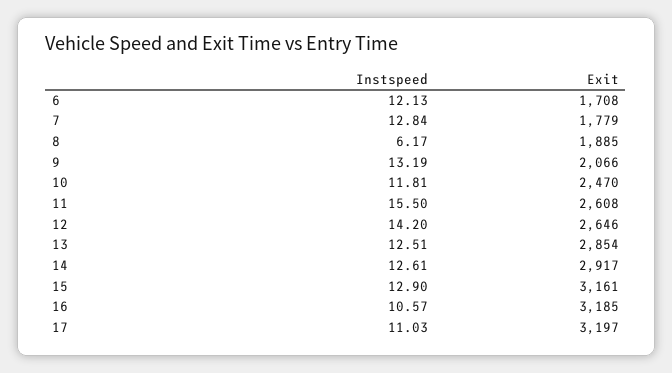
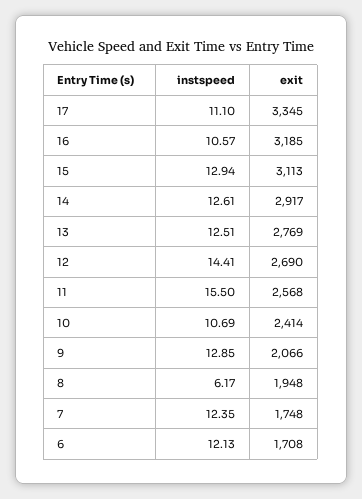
  {
    "Instspeed": {
      "6": 12.13,
-     "7": 12.84,
+     "7": 12.35,
      "8": 6.17,
-     "9": 13.19,
+     "9": 12.85,
-     "10": 11.81,
+     "10": 10.69,
      "11": 15.5,
-     "12": 14.2,
+     "12": 14.41,
      "13": 12.51,
      "14": 12.61,
-     "15": 12.9,
+     "15": 12.94,
      "16": 10.57,
-     "17": 11.03
+     "17": 11.1
    },
    "Exit": {
      "6": 1708,
-     "7": 1779,
+     "7": 1748,
-     "8": 1885,
+     "8": 1948,
      "9": 2066,
-     "10": 2470,
+     "10": 2414,
-     "11": 2608,
+     "11": 2568,
-     "12": 2646,
+     "12": 2690,
-     "13": 2854,
+     "13": 2769,
      "14": 2917,
-     "15": 3161,
+     "15": 3113,
      "16": 3185,
-     "17": 3197
+     "17": 3345
    }
  }

